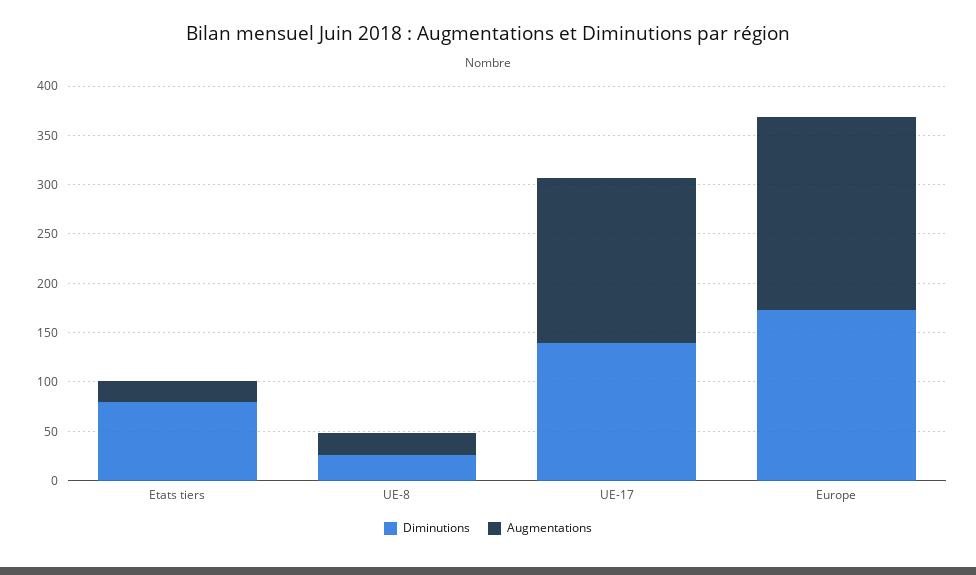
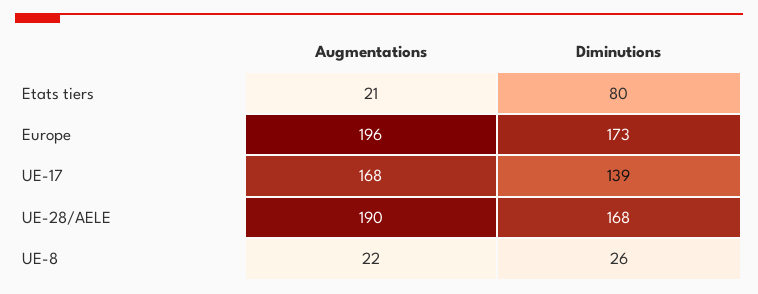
  {
    "Diminutions": {
      "Etats tiers": 80,
      "UE-8": 26,
      "UE-17": 139,
-     "Europe": 173
+     "Europe": 173,
+     "UE-28/AELE": 168
    },
    "Augmentations": {
      "Etats tiers": 21,
      "UE-8": 22,
      "UE-17": 168,
-     "Europe": 196
+     "Europe": 196,
+     "UE-28/AELE": 190
    }
  }

